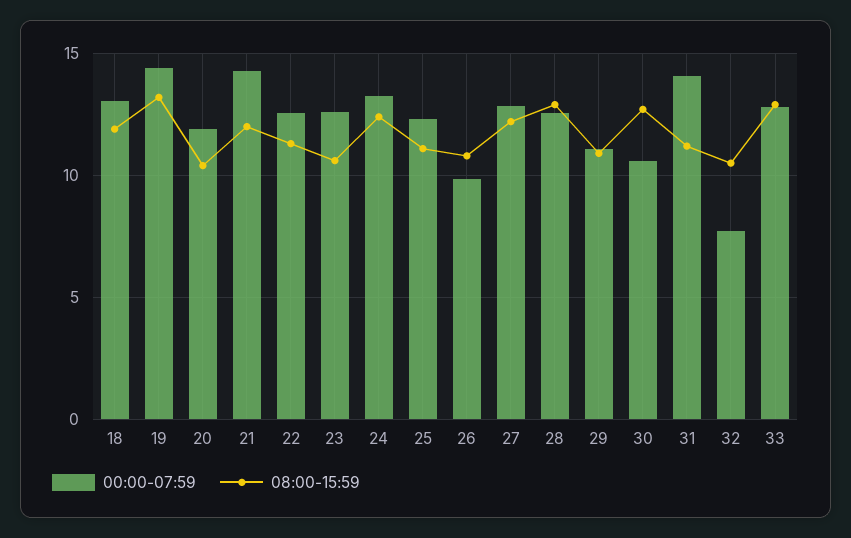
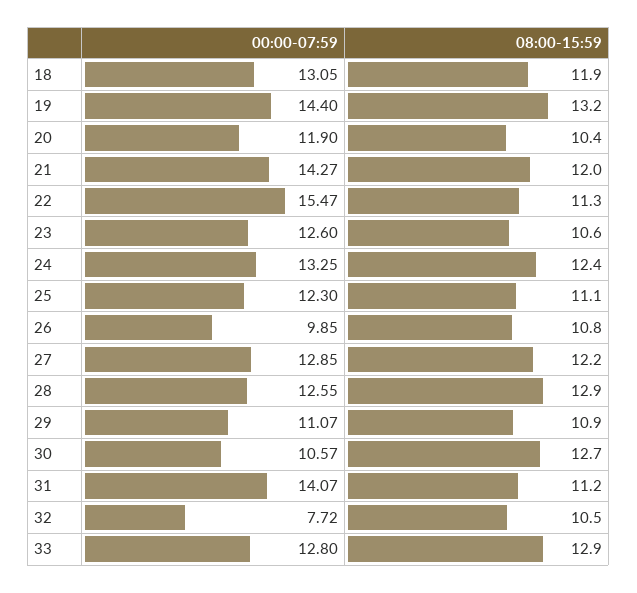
  {
    "00:00-07:59": {
      "18": 13.05,
      "19": 14.4,
      "20": 11.9,
      "21": 14.27,
-     "22": 12.5,
+     "22": 15.47,
      "23": 12.6,
      "24": 13.25,
      "25": 12.3,
      "26": 9.85,
      "27": 12.85,
      "28": 12.55,
      "29": 11.07,
      "30": 10.57,
      "31": 14.07,
      "32": 7.72,
      "33": 12.8
    },
    "08:00-15:59": {
      "18": 11.9,
      "19": 13.2,
      "20": 10.4,
      "21": 12,
      "22": 11.3,
      "23": 10.6,
      "24": 12.4,
      "25": 11.1,
      "26": 10.8,
      "27": 12.2,
      "28": 12.9,
      "29": 10.9,
      "30": 12.7,
      "31": 11.2,
      "32": 10.5,
      "33": 12.9
    }
  }

